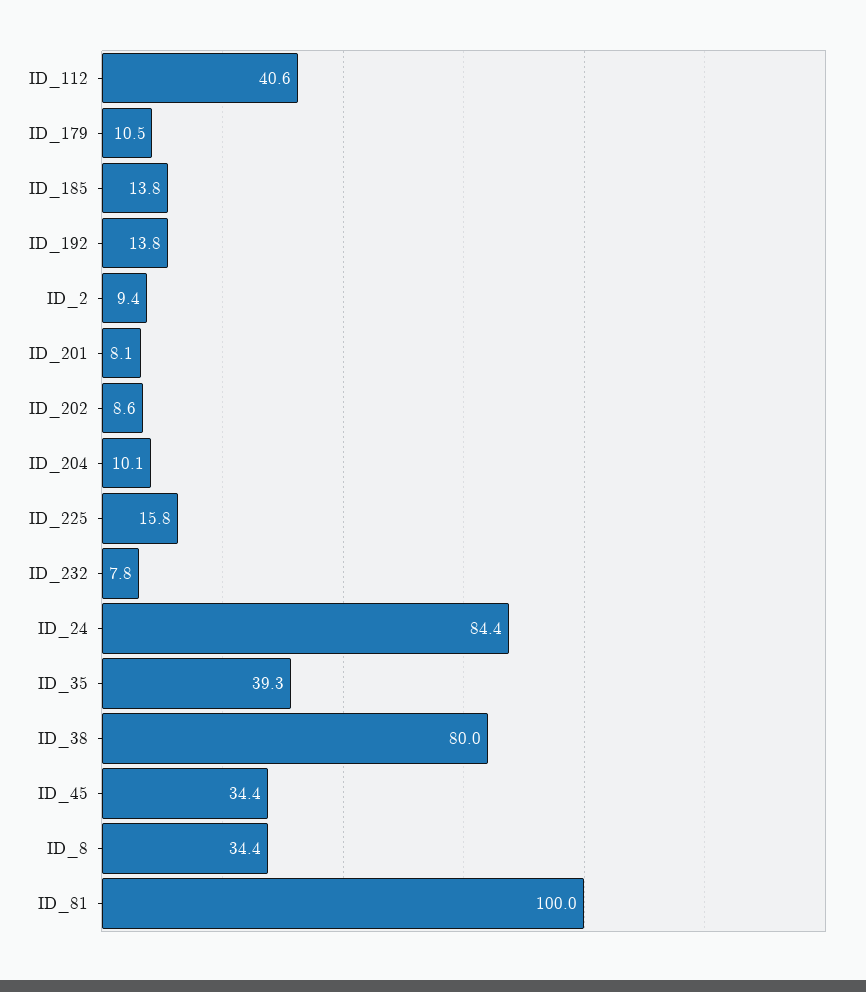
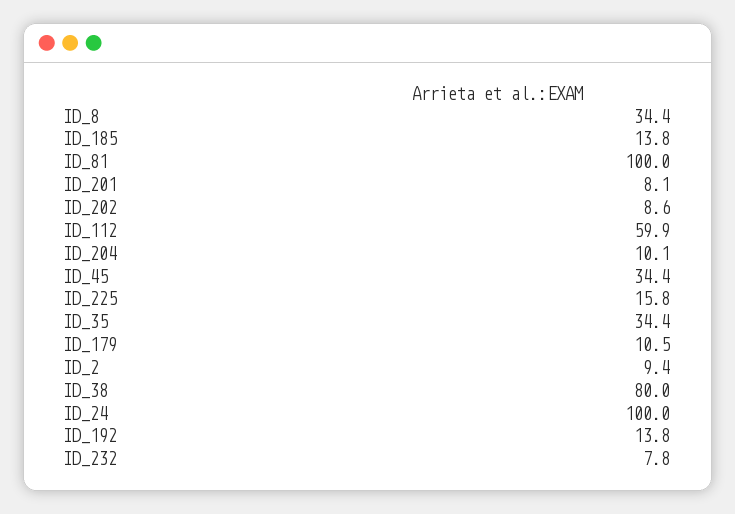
  {
-   "ID_112": 40.6,
+   "ID_112": 59.9,
    "ID_179": 10.5,
    "ID_185": 13.8,
    "ID_192": 13.8,
    "ID_2": 9.4,
    "ID_201": 8.1,
    "ID_202": 8.6,
    "ID_204": 10.1,
    "ID_225": 15.8,
    "ID_232": 7.8,
-   "ID_24": 84.4,
+   "ID_24": 100,
-   "ID_35": 39.3,
+   "ID_35": 34.4,
    "ID_38": 80,
    "ID_45": 34.4,
    "ID_8": 34.4,
    "ID_81": 100
  }

